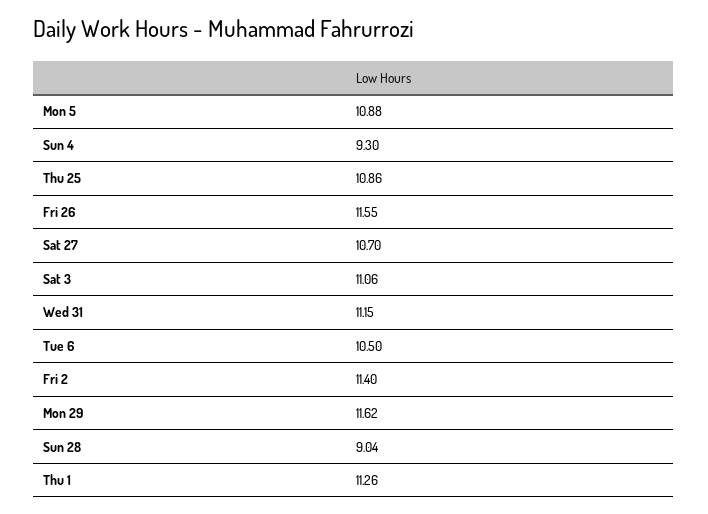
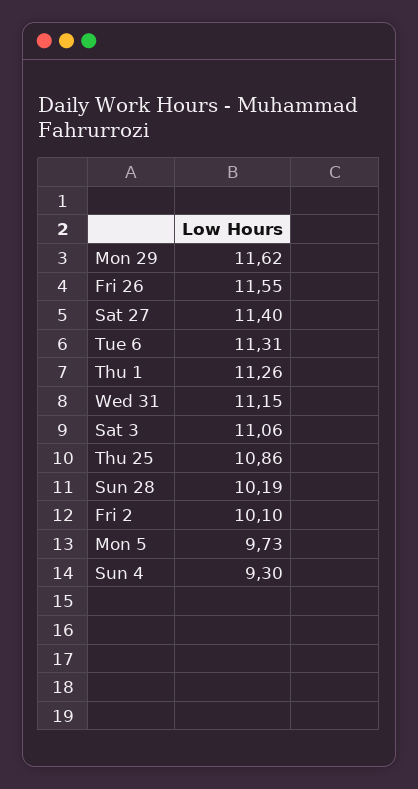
  {
-   "Mon 5": 10.88,
+   "Mon 5": 9.73,
    "Sun 4": 9.3,
    "Thu 25": 10.86,
    "Fri 26": 11.55,
-   "Sat 27": 10.7,
+   "Sat 27": 11.4,
    "Sat 3": 11.06,
    "Wed 31": 11.15,
-   "Tue 6": 10.5,
+   "Tue 6": 11.31,
-   "Fri 2": 11.4,
+   "Fri 2": 10.1,
    "Mon 29": 11.62,
-   "Sun 28": 9.04,
+   "Sun 28": 10.19,
    "Thu 1": 11.26
  }

